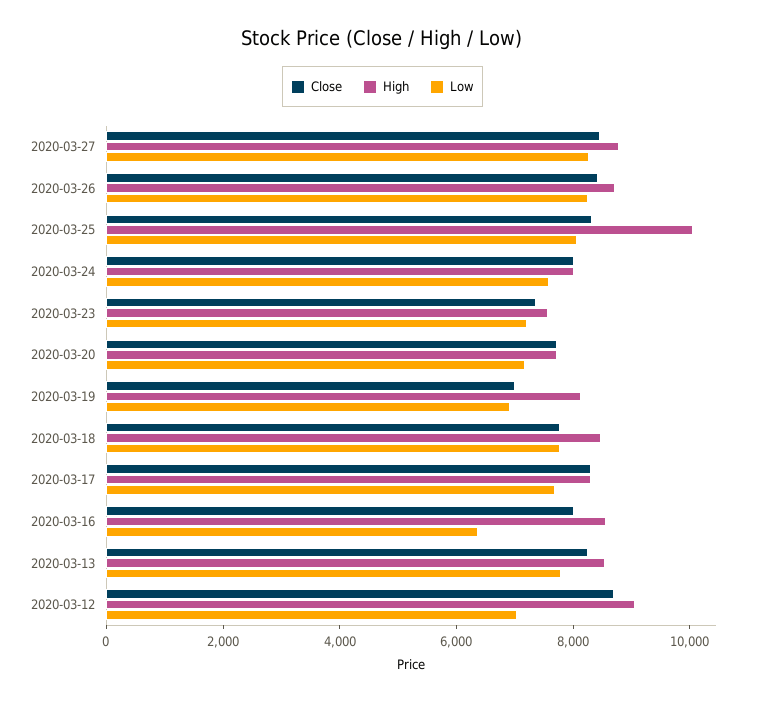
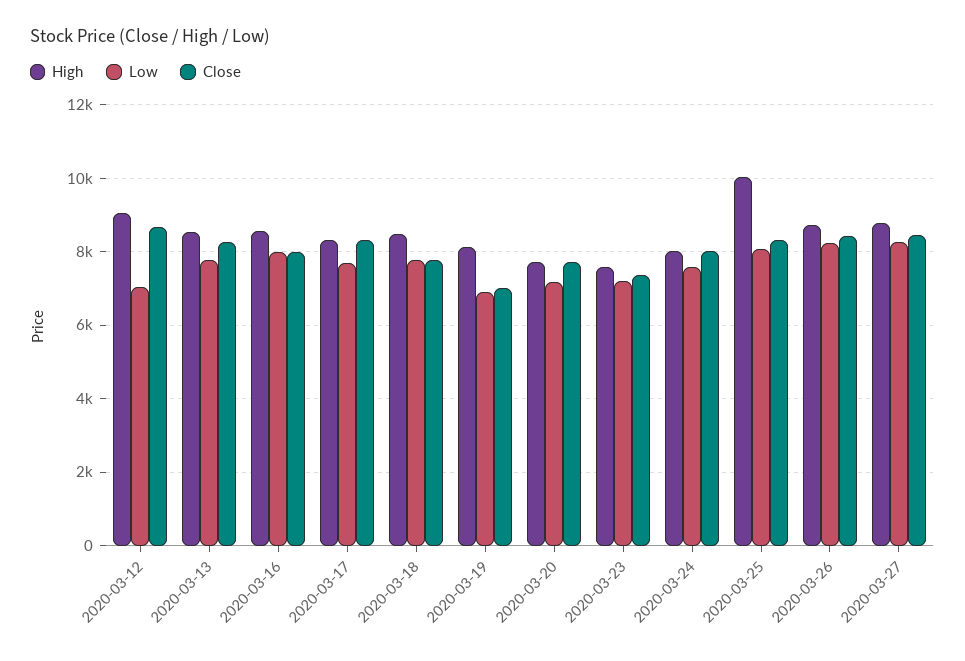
  {
    "Close": {
      "2020-03-27": 8400,
      "2020-03-26": 8400,
      "2020-03-25": 8400,
      "2020-03-24": 8000,
      "2020-03-23": 7400,
      "2020-03-20": 7800,
      "2020-03-19": 7000,
      "2020-03-18": 7800,
      "2020-03-17": 8400,
      "2020-03-16": 8000,
      "2020-03-13": 8200,
      "2020-03-12": 8600
    },
    "High": {
      "2020-03-27": 8800,
      "2020-03-26": 8800,
      "2020-03-25": 10000,
      "2020-03-24": 8000,
      "2020-03-23": 7600,
      "2020-03-20": 7800,
      "2020-03-19": 8200,
      "2020-03-18": 8400,
      "2020-03-17": 8400,
      "2020-03-16": 8600,
      "2020-03-13": 8600,
      "2020-03-12": 9000
    },
    "Low": {
      "2020-03-27": 8200,
      "2020-03-26": 8200,
      "2020-03-25": 8000,
      "2020-03-24": 7600,
      "2020-03-23": 7200,
      "2020-03-20": 7200,
      "2020-03-19": 7000,
      "2020-03-18": 7800,
      "2020-03-17": 7600,
-     "2020-03-16": 6500,
+     "2020-03-16": 8000,
      "2020-03-13": 7800,
      "2020-03-12": 7000
    }
  }

